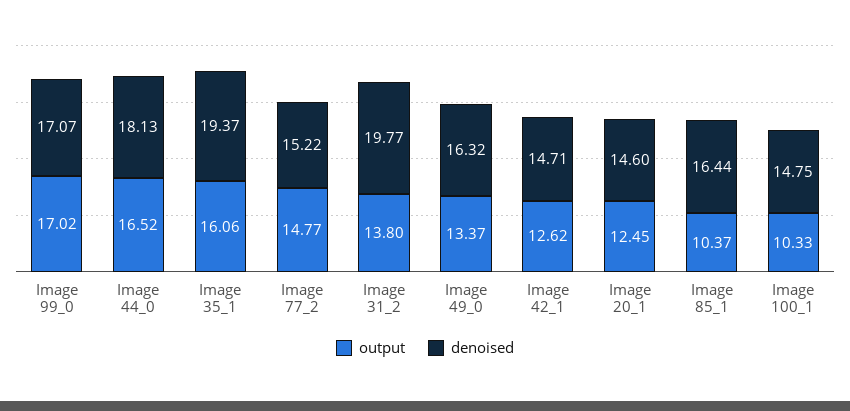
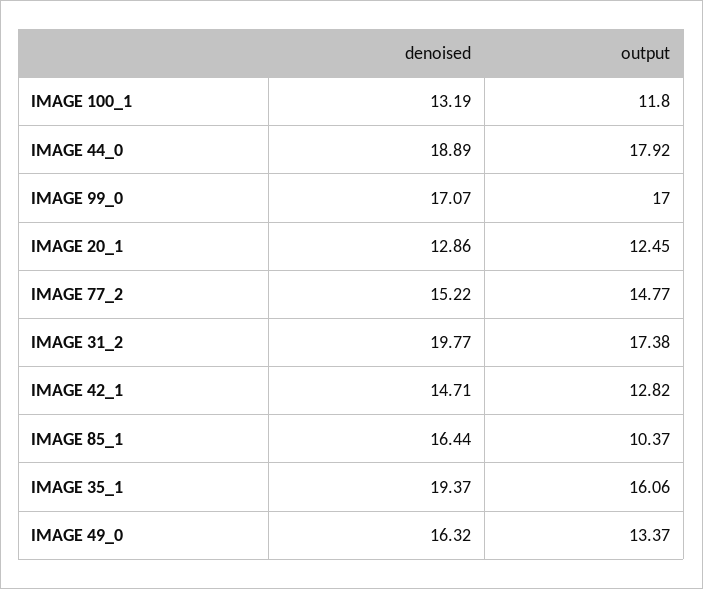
  {
    "output": {
-     "Image 99_0": 17.02,
+     "Image 99_0": 17,
-     "Image 44_0": 16.52,
+     "Image 44_0": 17.92,
      "Image 35_1": 16.06,
      "Image 77_2": 14.77,
-     "Image 31_2": 13.8,
+     "Image 31_2": 17.38,
      "Image 49_0": 13.37,
-     "Image 42_1": 12.62,
+     "Image 42_1": 12.82,
      "Image 20_1": 12.45,
      "Image 85_1": 10.37,
-     "Image 100_1": 10.33
+     "Image 100_1": 11.8
    },
    "denoised": {
      "Image 99_0": 17.07,
-     "Image 44_0": 18.13,
+     "Image 44_0": 18.89,
      "Image 35_1": 19.37,
      "Image 77_2": 15.22,
      "Image 31_2": 19.77,
      "Image 49_0": 16.32,
      "Image 42_1": 14.71,
-     "Image 20_1": 14.6,
+     "Image 20_1": 12.86,
      "Image 85_1": 16.44,
-     "Image 100_1": 14.75
+     "Image 100_1": 13.19
    }
  }

